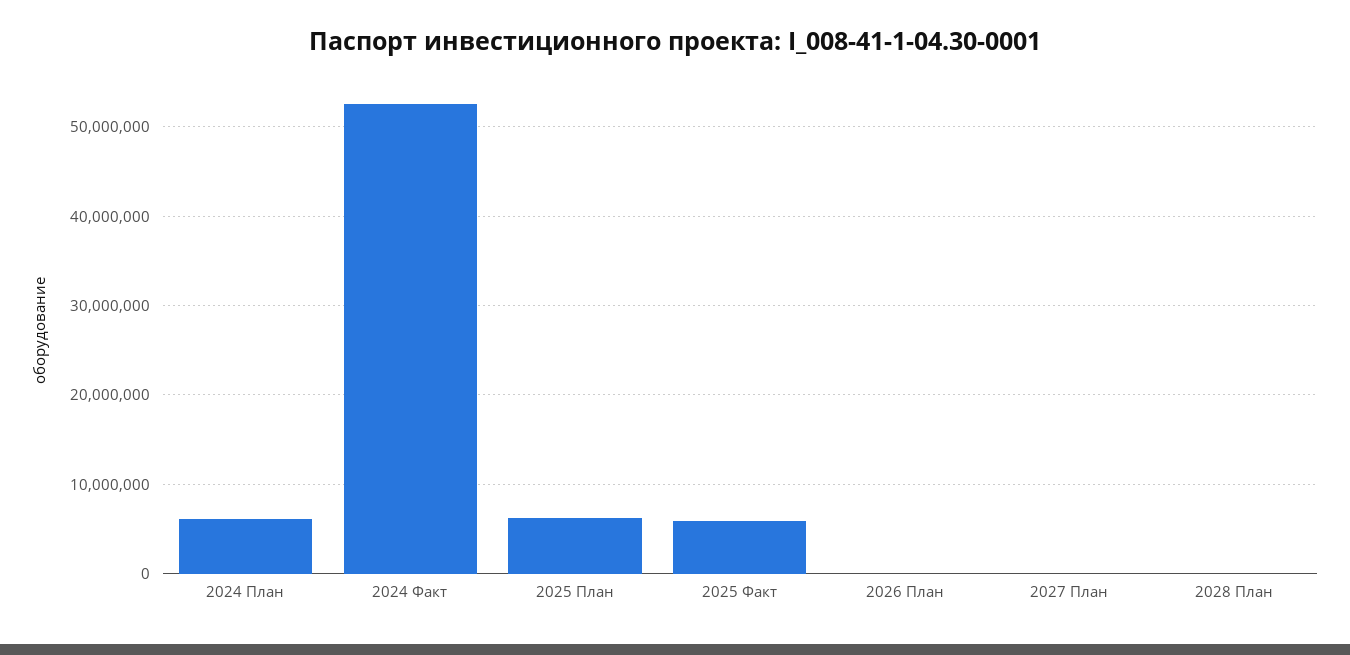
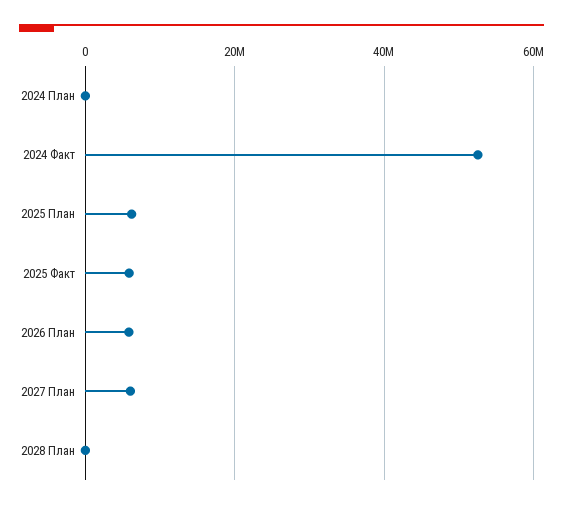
  {
-   "2024 План": 6000000,
+   "2024 План": 0,
    "2024 Факт": 53000000,
    "2025 План": 6000000,
    "2025 Факт": 6000000,
-   "2026 План": 0,
+   "2026 План": 6000000,
-   "2027 План": 0,
+   "2027 План": 6000000,
    "2028 План": 0
  }

